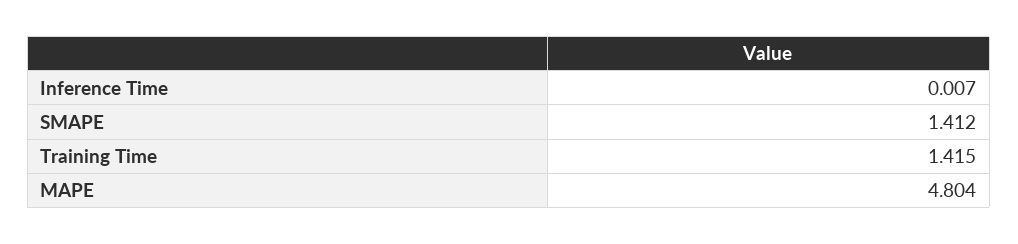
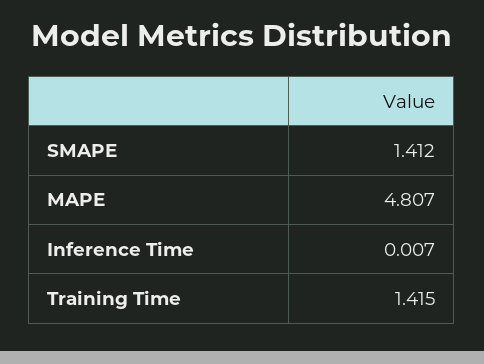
  {
    "Inference Time": 0.007,
    "SMAPE": 1.412,
    "Training Time": 1.415,
-   "MAPE": 4.804
+   "MAPE": 4.807
  }

